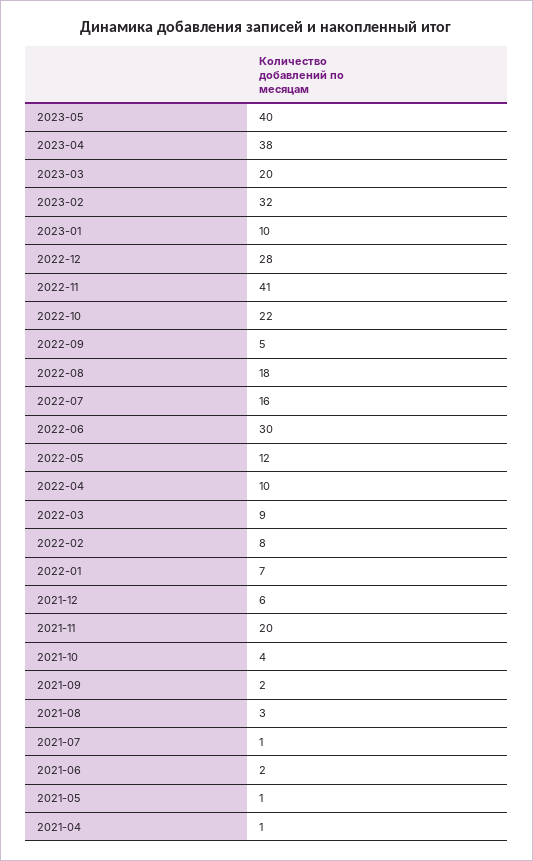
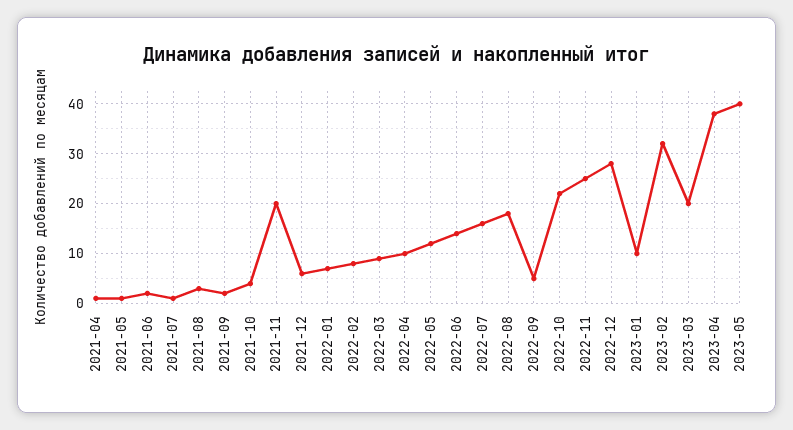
  {
    "2023-05": 40,
    "2023-04": 38,
    "2023-03": 20,
    "2023-02": 32,
    "2023-01": 10,
    "2022-12": 28,
-   "2022-11": 41,
+   "2022-11": 25,
    "2022-10": 22,
    "2022-09": 5,
    "2022-08": 18,
    "2022-07": 16,
-   "2022-06": 30,
+   "2022-06": 15,
    "2022-05": 12,
    "2022-04": 10,
    "2022-03": 9,
    "2022-02": 8,
    "2022-01": 7,
    "2021-12": 6,
    "2021-11": 20,
    "2021-10": 4,
    "2021-09": 2,
    "2021-08": 3,
    "2021-07": 1,
    "2021-06": 2,
    "2021-05": 1,
    "2021-04": 1
  }

